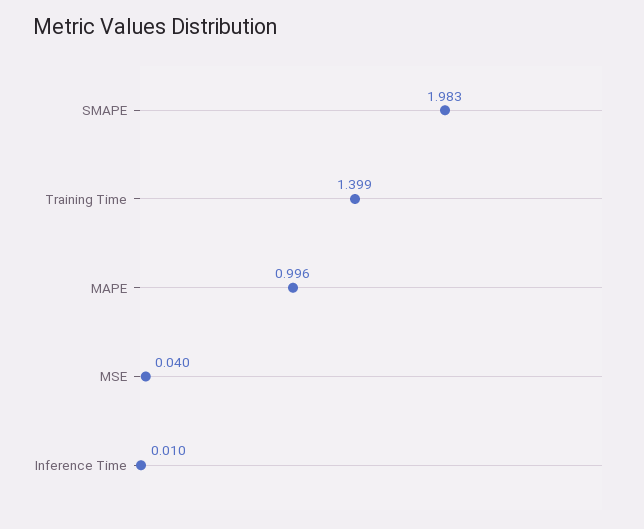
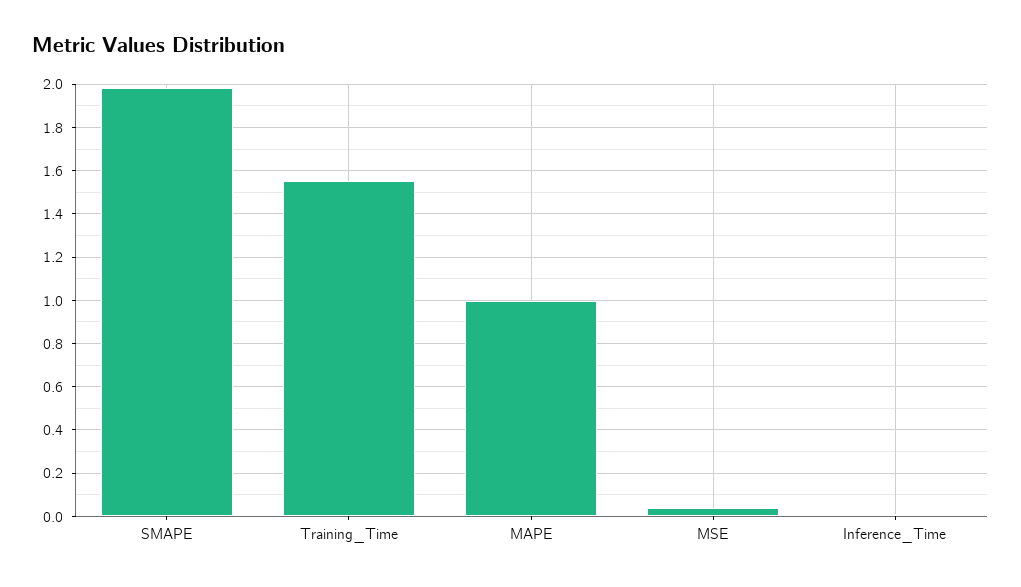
  {
    "SMAPE": 1.983,
-   "Training Time": 1.399,
+   "Training Time": 1.55,
    "MAPE": 0.996,
    "MSE": 0.04,
    "Inference Time": 0.01
  }

